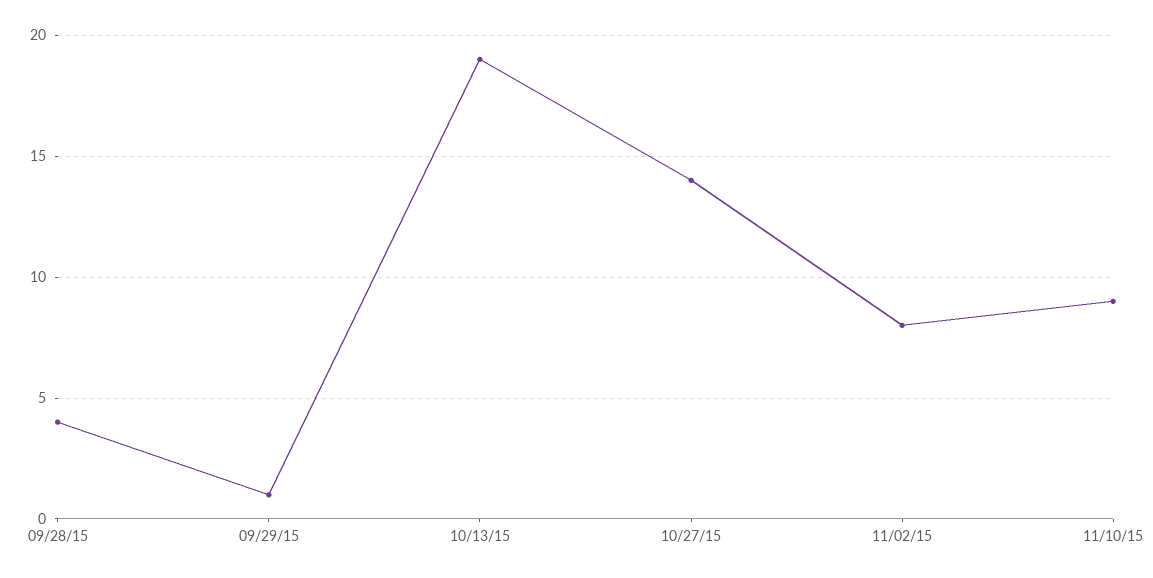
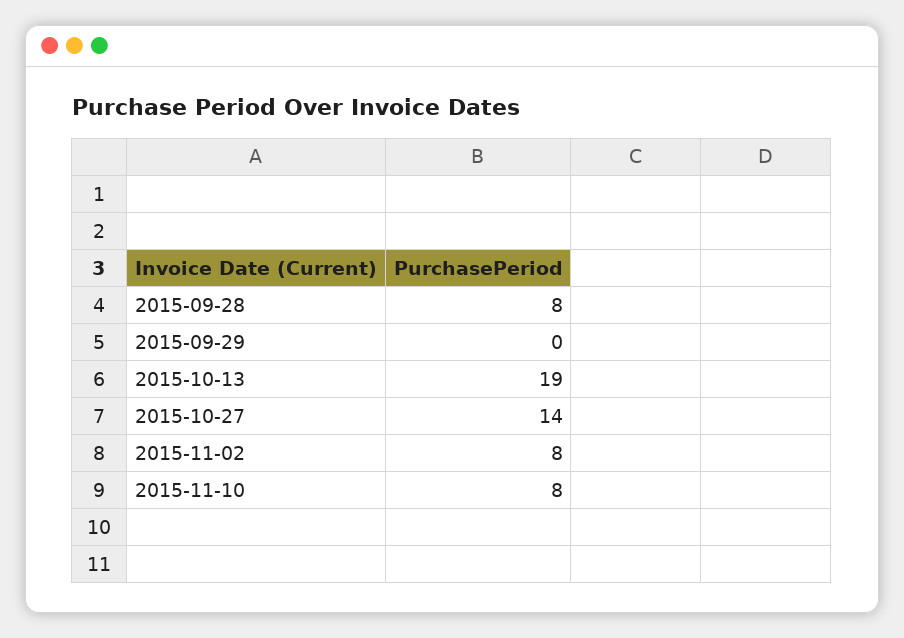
  {
-   "09/28/15": 4,
+   "09/28/15": 8,
-   "09/29/15": 1,
+   "09/29/15": 0,
    "10/13/15": 19,
    "10/27/15": 14,
    "11/02/15": 8,
-   "11/10/15": 9
+   "11/10/15": 8
  }

